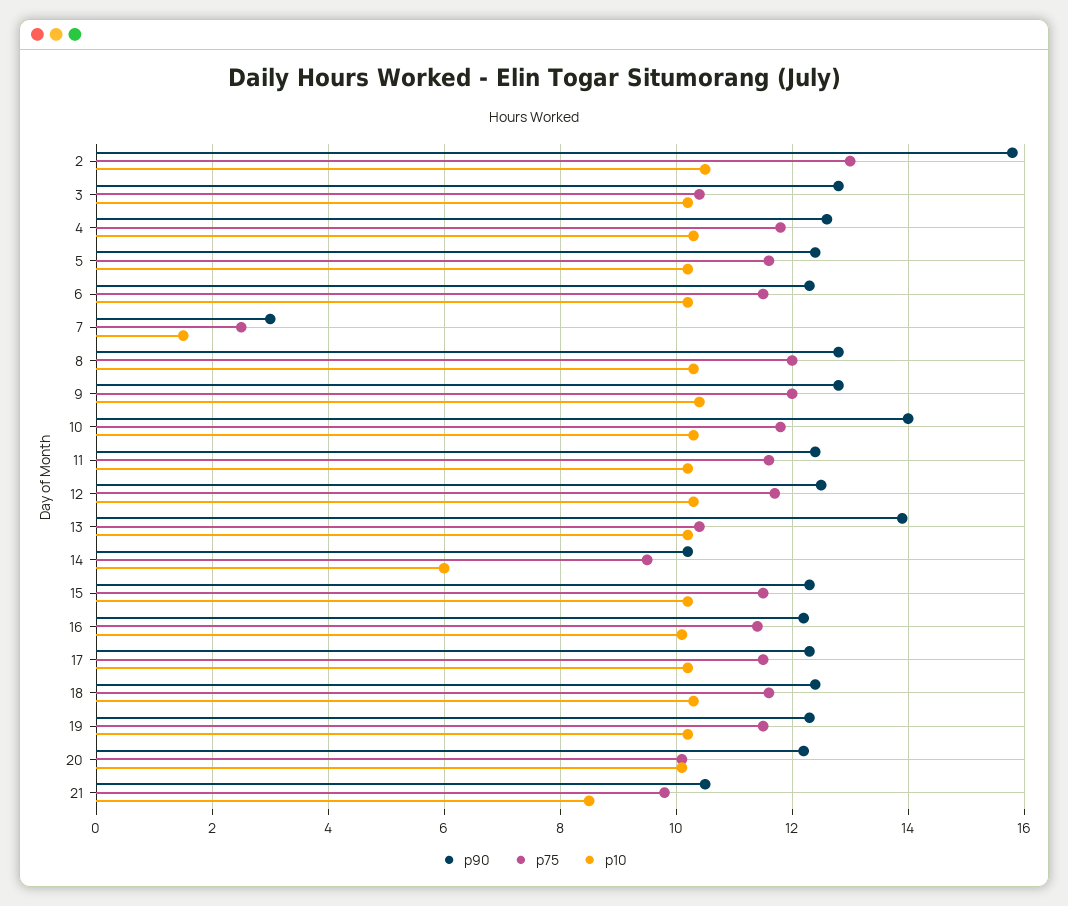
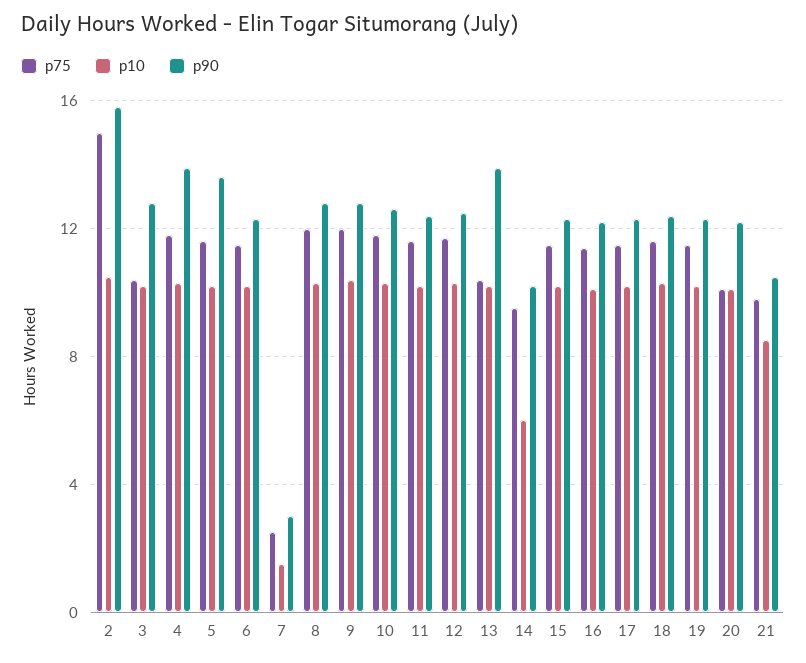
  {
    "p90": {
      "2": 16,
      "3": 13,
-     "4": 12.5,
+     "4": 14,
-     "5": 12.5,
+     "5": 13.5,
      "6": 12.5,
      "7": 3,
      "8": 13,
      "9": 13,
-     "10": 14,
+     "10": 12.5,
      "11": 12.5,
      "12": 12.5,
      "13": 14,
      "14": 10,
      "15": 12.5,
      "16": 12,
      "17": 12.5,
      "18": 12.5,
      "19": 12.5,
      "20": 12,
      "21": 10.5
    },
    "p75": {
-     "2": 13,
+     "2": 15,
      "3": 10.5,
      "4": 12,
      "5": 11.5,
      "6": 11.5,
      "7": 2.5,
      "8": 12,
      "9": 12,
      "10": 12,
      "11": 11.5,
      "12": 11.5,
      "13": 10.5,
      "14": 9.5,
      "15": 11.5,
      "16": 11.5,
      "17": 11.5,
      "18": 11.5,
      "19": 11.5,
      "20": 10,
      "21": 10
    },
    "p10": {
      "2": 10.5,
      "3": 10,
      "4": 10.5,
      "5": 10,
      "6": 10,
      "7": 1.5,
      "8": 10.5,
      "9": 10.5,
      "10": 10.5,
      "11": 10,
      "12": 10.5,
      "13": 10,
      "14": 6,
      "15": 10,
      "16": 10,
      "17": 10,
      "18": 10.5,
      "19": 10,
      "20": 10,
      "21": 8.5
    }
  }

